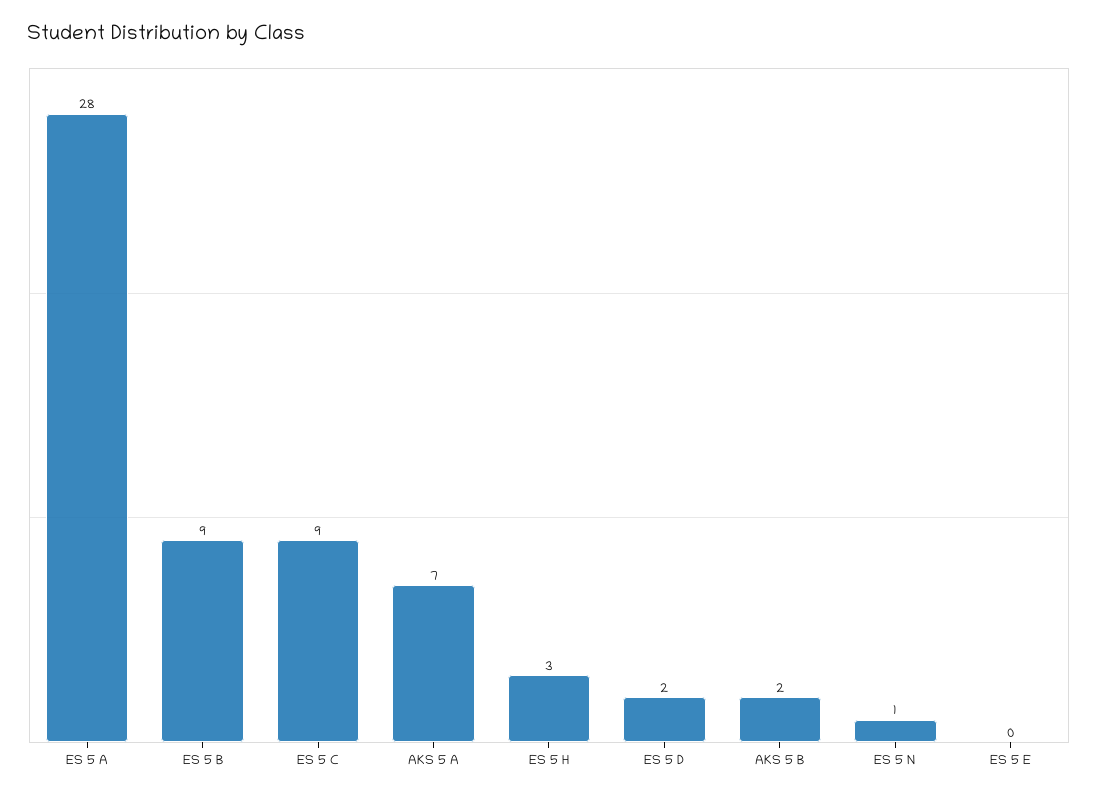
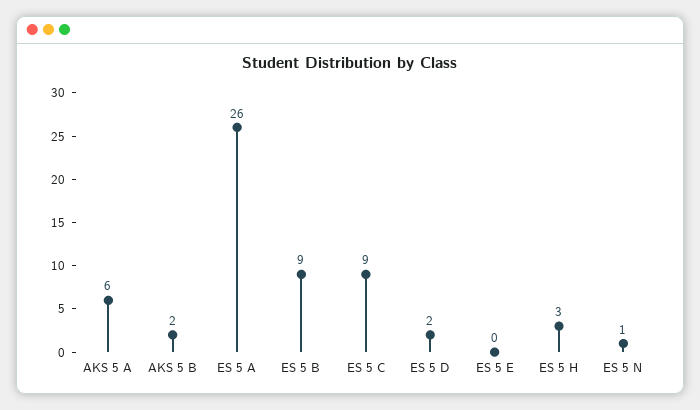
  {
-   "ES 5 A": 28,
+   "ES 5 A": 26,
    "ES 5 B": 9,
    "ES 5 C": 9,
-   "AKS 5 A": 7,
+   "AKS 5 A": 6,
    "ES 5 H": 3,
    "ES 5 D": 2,
    "AKS 5 B": 2,
    "ES 5 N": 1,
    "ES 5 E": 0
  }

